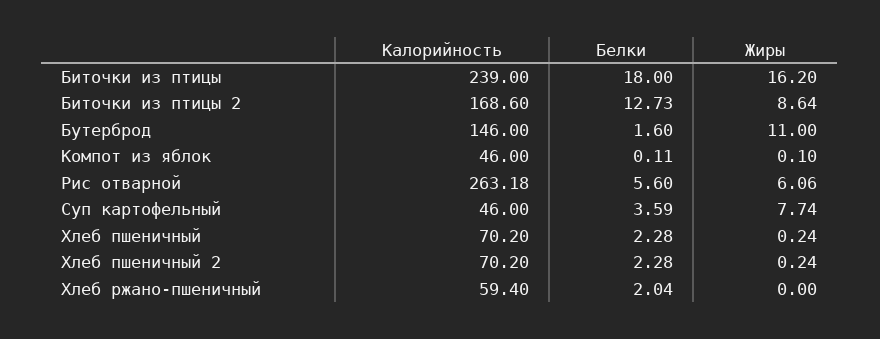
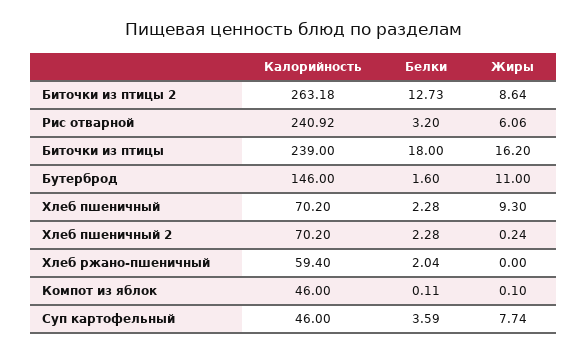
  {
    "Калорийность": {
      "Биточки из птицы": 239,
-     "Биточки из птицы 2": 168.6,
+     "Биточки из птицы 2": 263.18,
      "Бутерброд": 146,
      "Компот из яблок": 46,
-     "Рис отварной": 263.18,
+     "Рис отварной": 240.92,
      "Суп картофельный": 46,
      "Хлеб пшеничный": 70.2,
      "Хлеб пшеничный 2": 70.2,
      "Хлеб ржано-пшеничный": 59.4
    },
    "Белки": {
      "Биточки из птицы": 18,
      "Биточки из птицы 2": 12.73,
      "Бутерброд": 1.6,
      "Компот из яблок": 0.11,
-     "Рис отварной": 5.6,
+     "Рис отварной": 3.2,
      "Суп картофельный": 3.59,
      "Хлеб пшеничный": 2.28,
      "Хлеб пшеничный 2": 2.28,
      "Хлеб ржано-пшеничный": 2.04
    },
    "Жиры": {
      "Биточки из птицы": 16.2,
      "Биточки из птицы 2": 8.64,
      "Бутерброд": 11,
      "Компот из яблок": 0.1,
      "Рис отварной": 6.06,
      "Суп картофельный": 7.74,
-     "Хлеб пшеничный": 0.24,
+     "Хлеб пшеничный": 9.3,
      "Хлеб пшеничный 2": 0.24,
      "Хлеб ржано-пшеничный": 0
    }
  }

